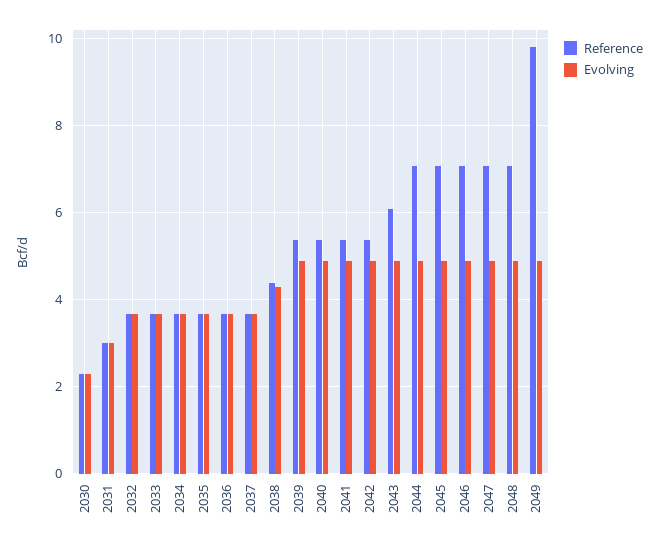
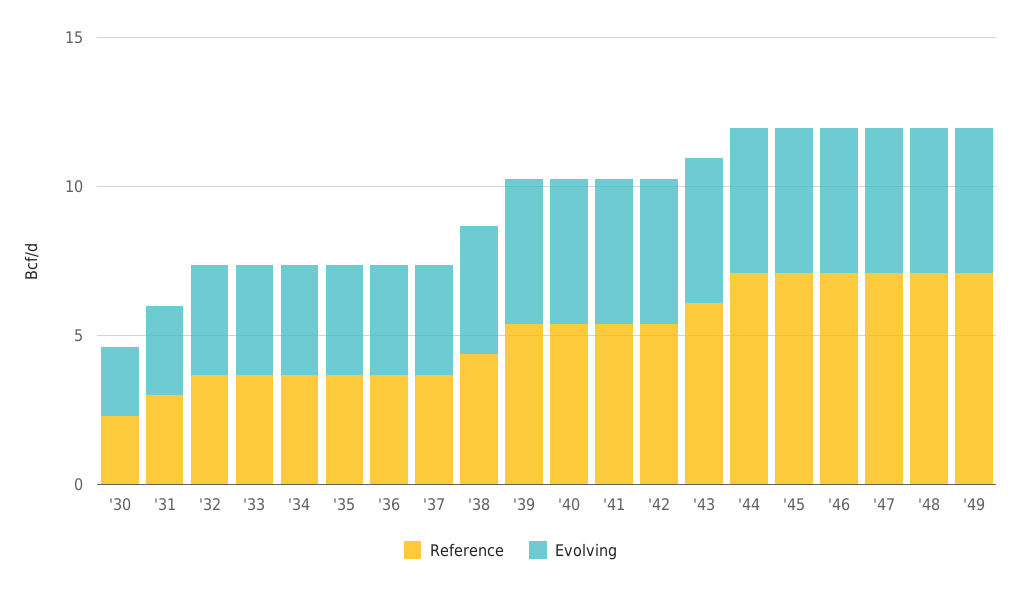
  {
    "Reference": {
      "2030": 2.4,
      "2031": 3,
      "2032": 3.6,
      "2033": 3.6,
      "2034": 3.6,
      "2035": 3.6,
      "2036": 3.6,
      "2037": 3.6,
      "2038": 4.4,
      "2039": 5.4,
      "2040": 5.4,
      "2041": 5.4,
      "2042": 5.4,
      "2043": 6,
      "2044": 7,
      "2045": 7,
      "2046": 7,
      "2047": 7,
      "2048": 7,
-     "2049": 9.8
+     "2049": 7
    },
    "Evolving": {
      "2030": 2.4,
      "2031": 3,
      "2032": 3.6,
      "2033": 3.6,
      "2034": 3.6,
      "2035": 3.6,
      "2036": 3.6,
      "2037": 3.6,
      "2038": 4.2,
      "2039": 4.8,
      "2040": 4.8,
      "2041": 4.8,
      "2042": 4.8,
      "2043": 4.8,
      "2044": 4.8,
      "2045": 4.8,
      "2046": 4.8,
      "2047": 4.8,
      "2048": 4.8,
      "2049": 4.8
    }
  }

